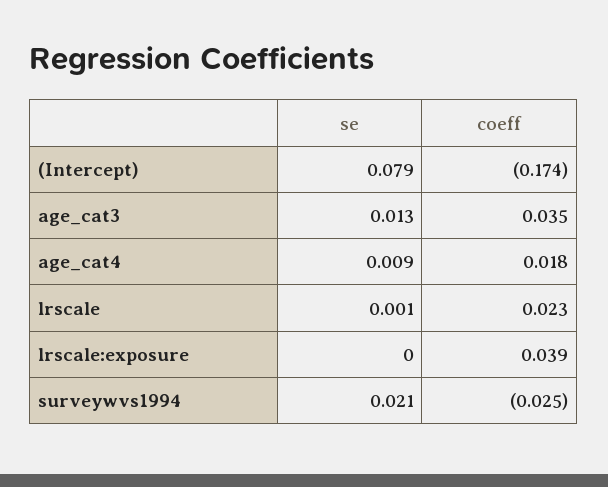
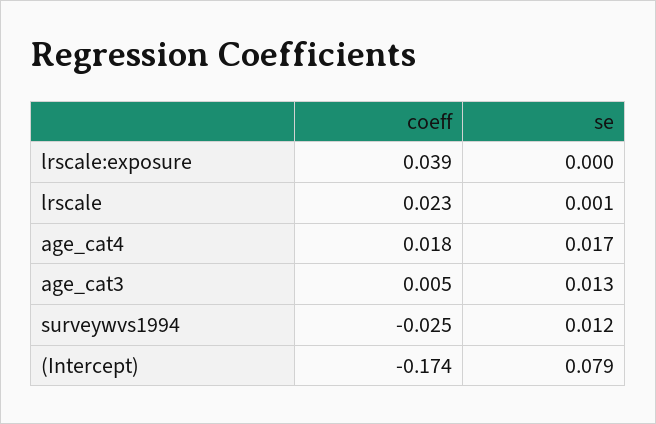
  {
    "se": {
      "(Intercept)": 0.079,
      "age_cat3": 0.013,
-     "age_cat4": 0.009,
+     "age_cat4": 0.017,
      "lrscale": 0.001,
      "lrscale:exposure": 0,
-     "surveywvs1994": 0.021
+     "surveywvs1994": 0.012
    },
    "coeff": {
      "(Intercept)": -0.174,
-     "age_cat3": 0.035,
+     "age_cat3": 0.005,
      "age_cat4": 0.018,
      "lrscale": 0.023,
      "lrscale:exposure": 0.039,
      "surveywvs1994": -0.025
    }
  }

